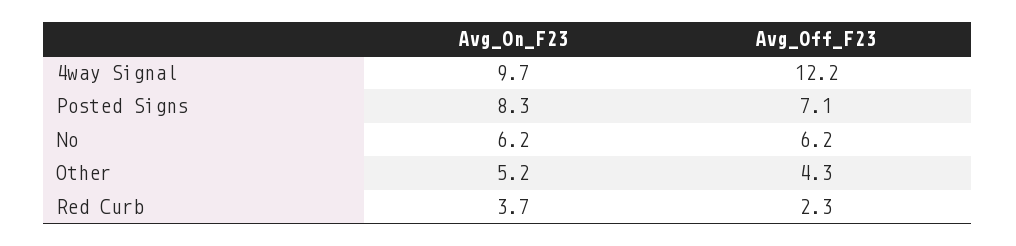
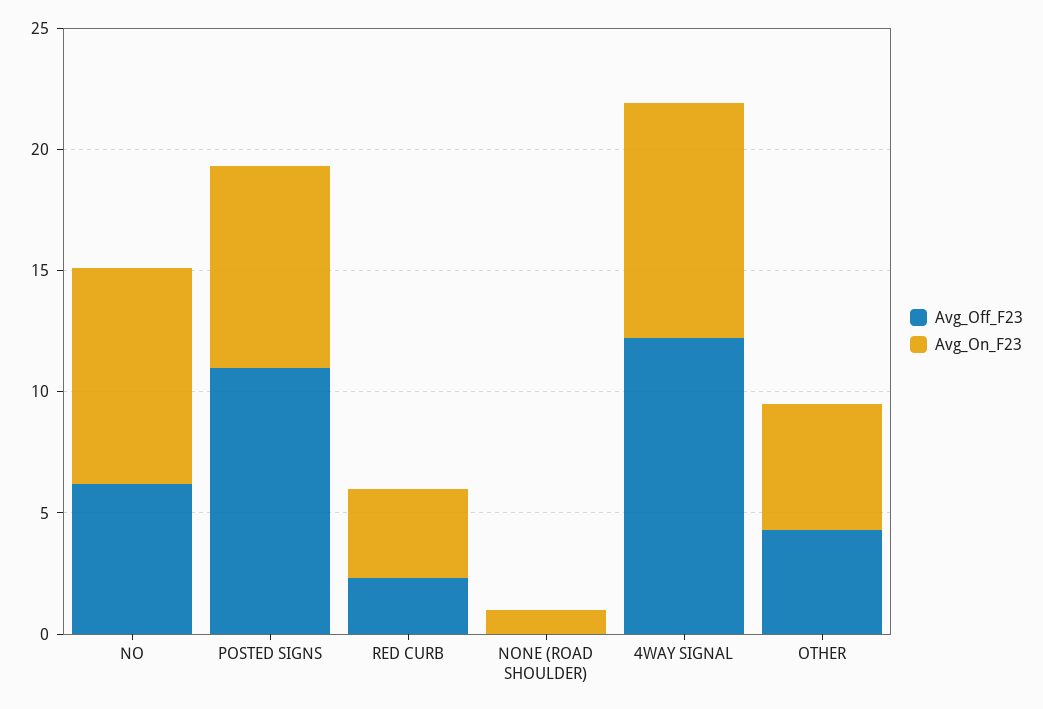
  {
    "Avg_On_F23": {
      "4way Signal": 9.7,
      "Posted Signs": 8.3,
-     "No": 6.2,
+     "No": 9,
      "Other": 5.2,
-     "Red Curb": 3.7
+     "Red Curb": 3.7,
+     "NONE (ROAD SHOULDER)": 1
    },
    "Avg_Off_F23": {
      "4way Signal": 12.2,
-     "Posted Signs": 7.1,
+     "Posted Signs": 11,
      "No": 6.2,
      "Other": 4.3,
-     "Red Curb": 2.3
+     "Red Curb": 2.3,
+     "NONE (ROAD SHOULDER)": 0
    }
  }

